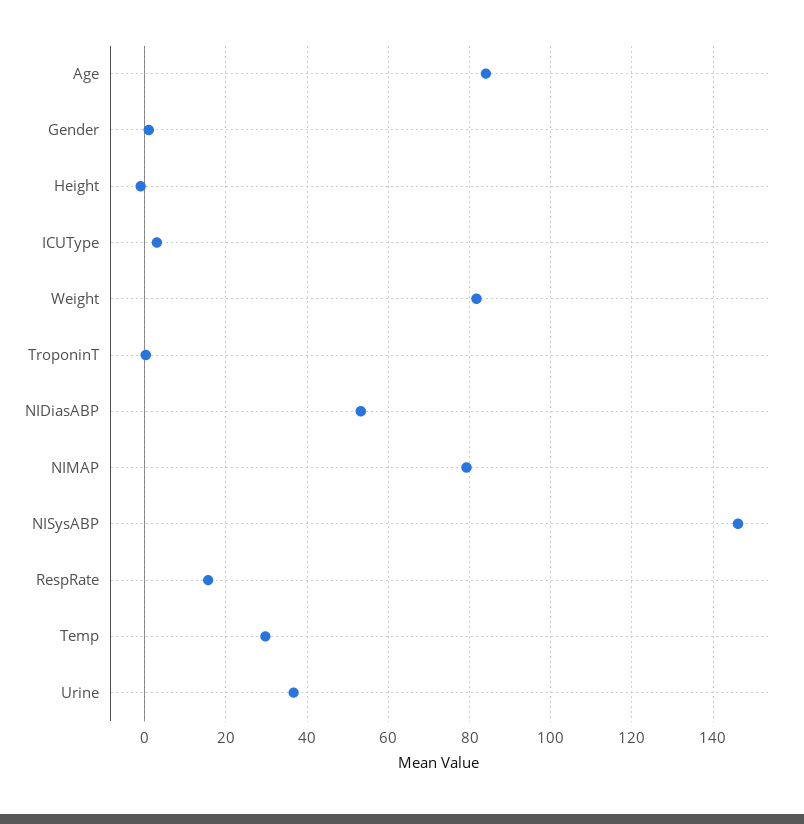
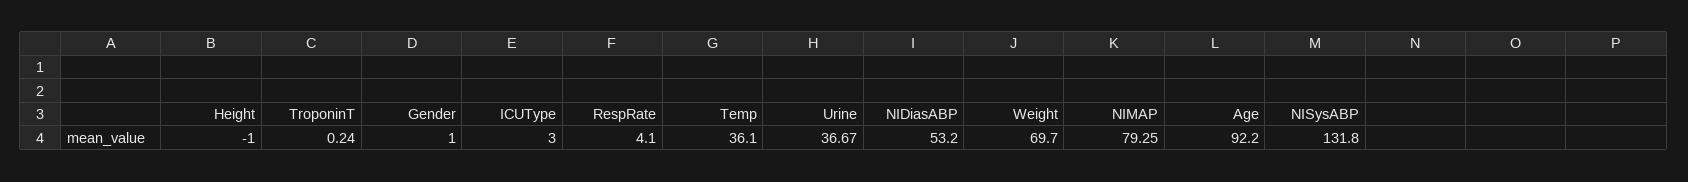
  {
-   "Age": 84,
+   "Age": 92.2,
    "Gender": 1,
    "Height": -1,
    "ICUType": 3,
-   "Weight": 82,
+   "Weight": 69.7,
    "TroponinT": 0.24,
    "NIDiasABP": 53.2,
    "NIMAP": 79.25,
-   "NISysABP": 146,
+   "NISysABP": 131.8,
-   "RespRate": 16,
+   "RespRate": 4.1,
-   "Temp": 30,
+   "Temp": 36.1,
    "Urine": 36.67
  }

